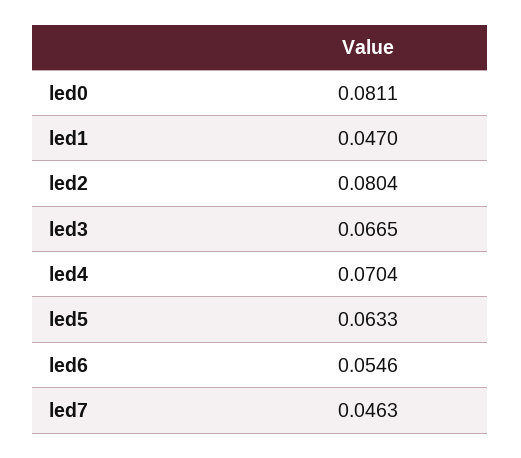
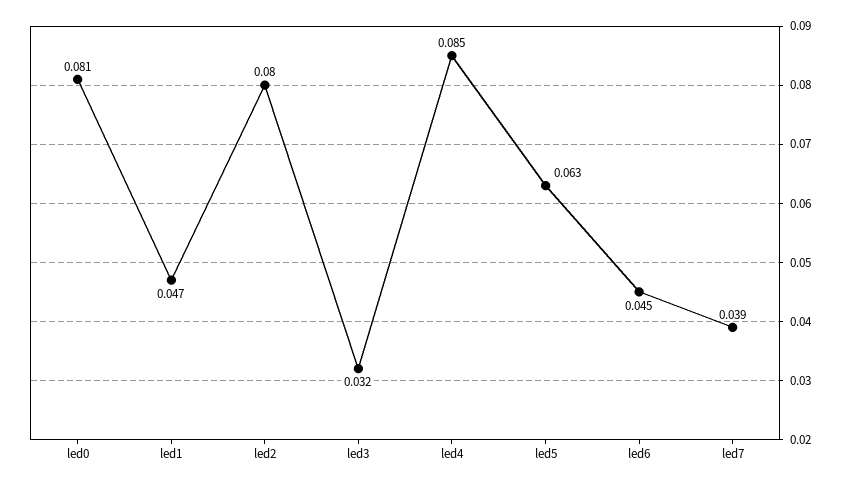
  {
    "led0": 0.0811,
    "led1": 0.047,
    "led2": 0.0804,
-   "led3": 0.0665,
+   "led3": 0.032,
-   "led4": 0.0704,
+   "led4": 0.085,
    "led5": 0.0633,
-   "led6": 0.0546,
+   "led6": 0.045,
-   "led7": 0.0463
+   "led7": 0.039
  }

